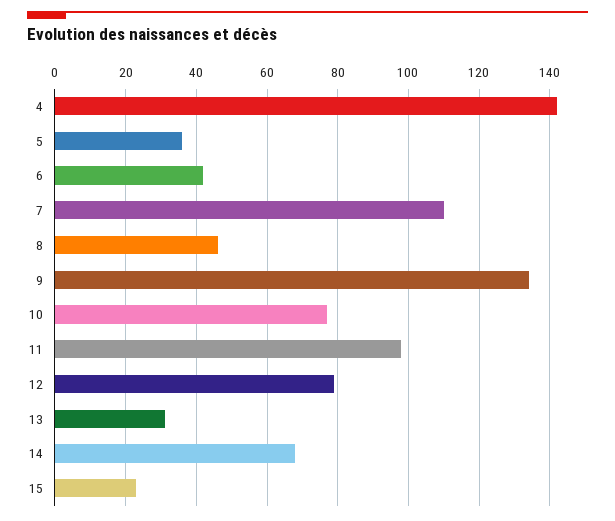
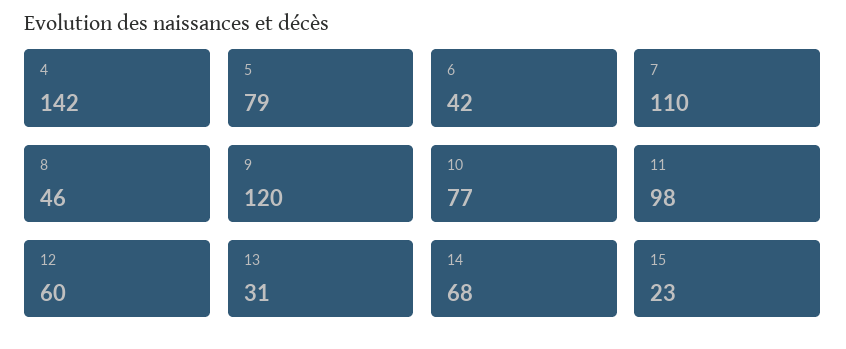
  {
    "4": 142,
-   "5": 35,
+   "5": 79,
    "6": 42,
    "7": 110,
    "8": 46,
-   "9": 135,
+   "9": 120,
    "10": 77,
    "11": 98,
-   "12": 80,
+   "12": 60,
    "13": 31,
    "14": 68,
    "15": 23
  }

